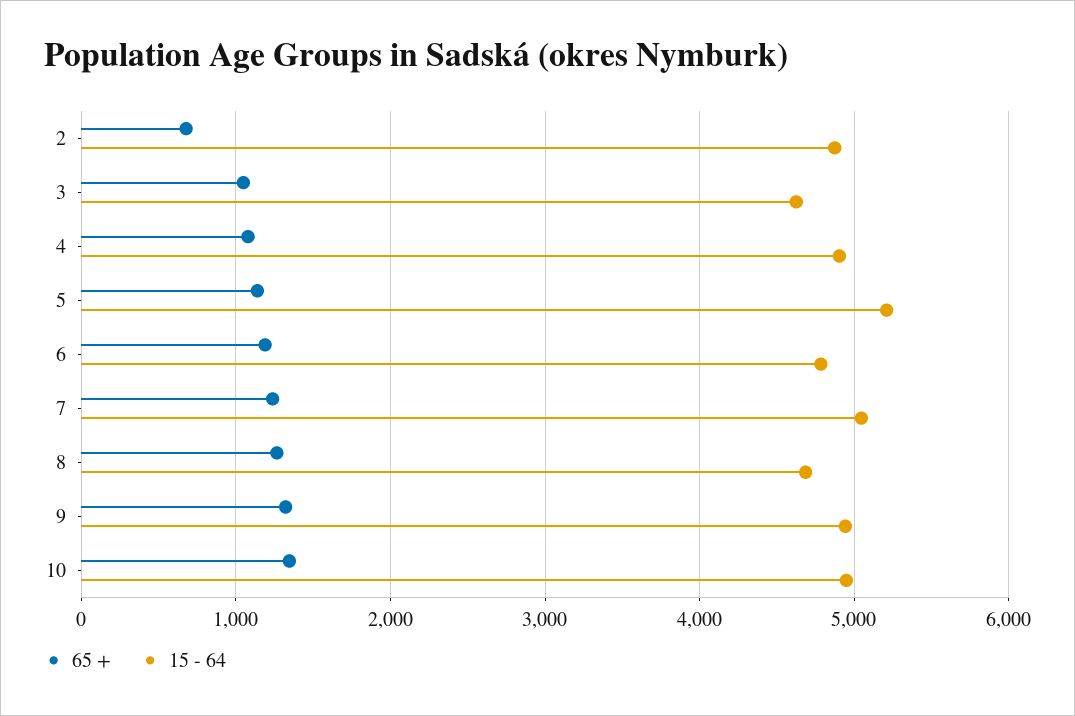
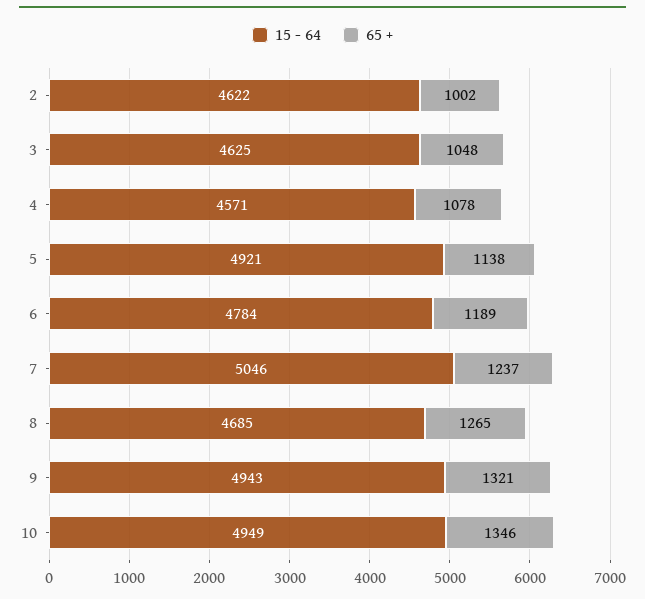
  {
    "65 +": {
-     "2": 700,
+     "2": 1002,
      "3": 1048,
      "4": 1078,
      "5": 1138,
      "6": 1189,
      "7": 1237,
      "8": 1265,
      "9": 1321,
      "10": 1346
    },
    "15 - 64": {
-     "2": 4900,
+     "2": 4622,
      "3": 4625,
-     "4": 4900,
+     "4": 4571,
-     "5": 5200,
+     "5": 4921,
      "6": 4784,
      "7": 5046,
      "8": 4685,
      "9": 4943,
      "10": 4949
    }
  }

